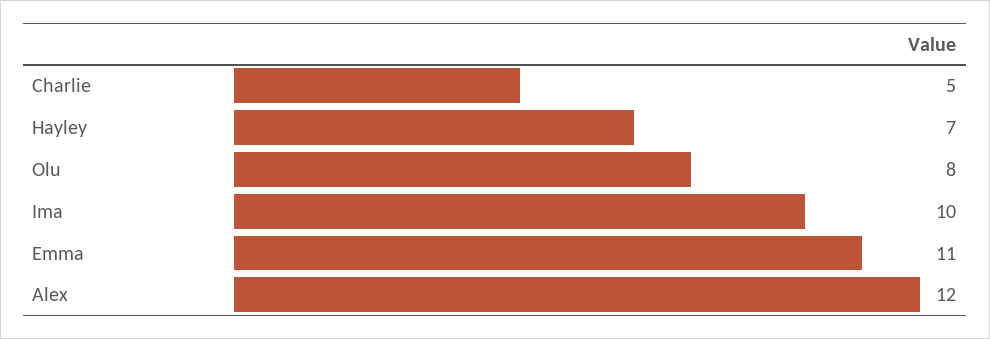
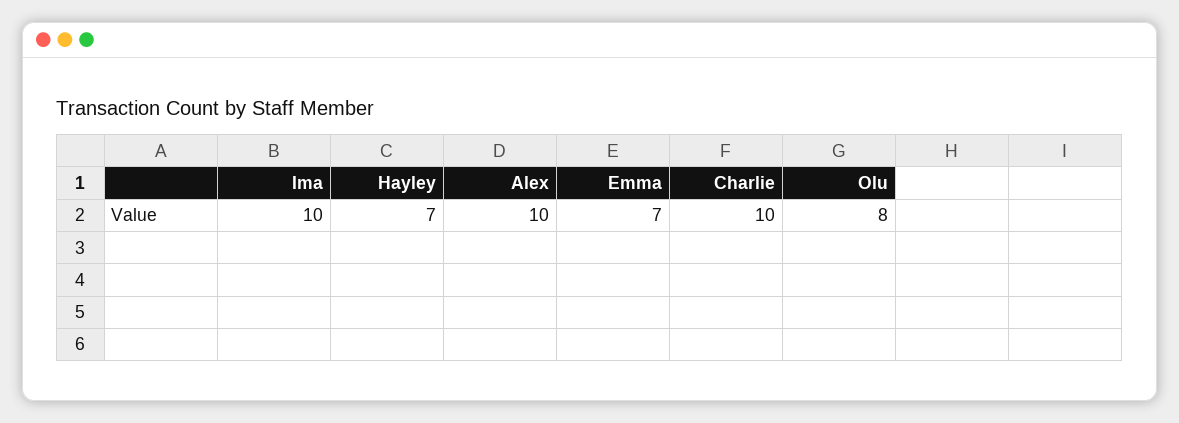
  {
-   "Charlie": 5,
+   "Charlie": 10,
    "Hayley": 7,
    "Olu": 8,
    "Ima": 10,
-   "Emma": 11,
+   "Emma": 7,
-   "Alex": 12
+   "Alex": 10
  }

